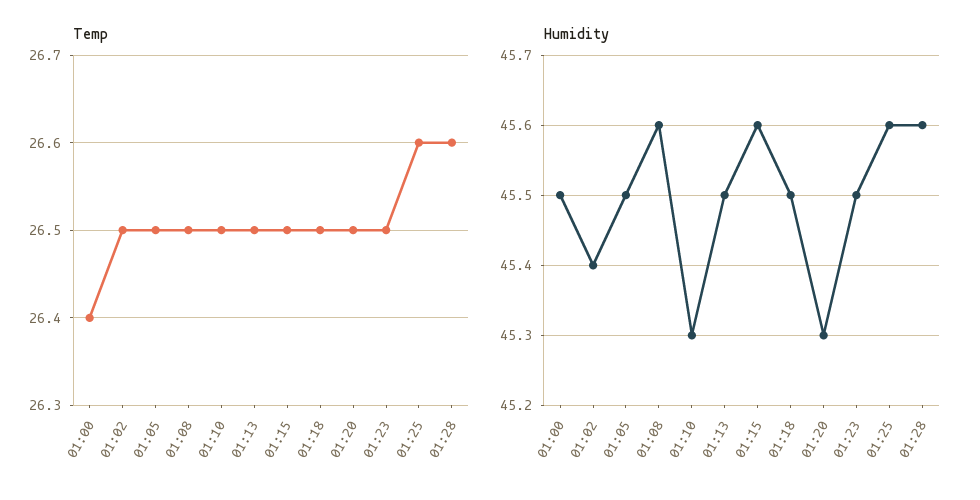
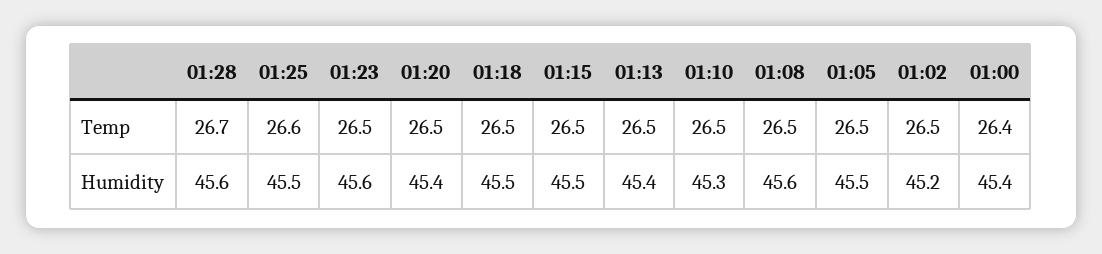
  {
    "Temp": {
      "01:00": 26.4,
      "01:02": 26.5,
      "01:05": 26.5,
      "01:08": 26.5,
      "01:10": 26.5,
      "01:13": 26.5,
      "01:15": 26.5,
      "01:18": 26.5,
      "01:20": 26.5,
      "01:23": 26.5,
      "01:25": 26.6,
-     "01:28": 26.6
+     "01:28": 26.7
    },
    "Humidity": {
-     "01:00": 45.5,
+     "01:00": 45.4,
-     "01:02": 45.4,
+     "01:02": 45.2,
      "01:05": 45.5,
      "01:08": 45.6,
      "01:10": 45.3,
-     "01:13": 45.5,
+     "01:13": 45.4,
-     "01:15": 45.6,
+     "01:15": 45.5,
      "01:18": 45.5,
-     "01:20": 45.3,
+     "01:20": 45.4,
-     "01:23": 45.5,
+     "01:23": 45.6,
-     "01:25": 45.6,
+     "01:25": 45.5,
      "01:28": 45.6
    }
  }

